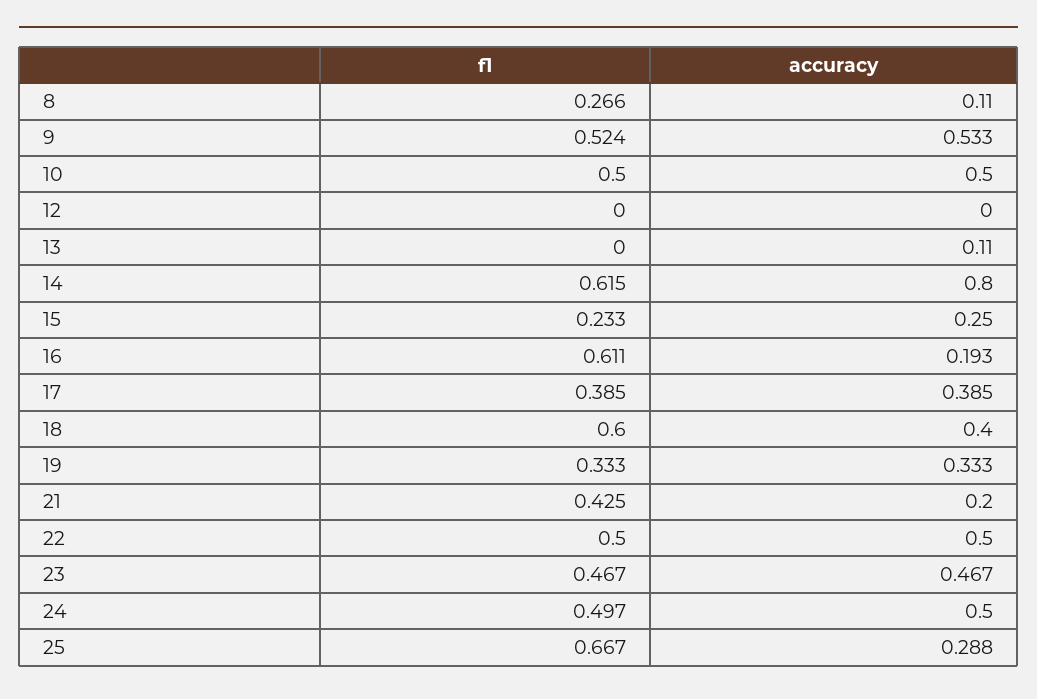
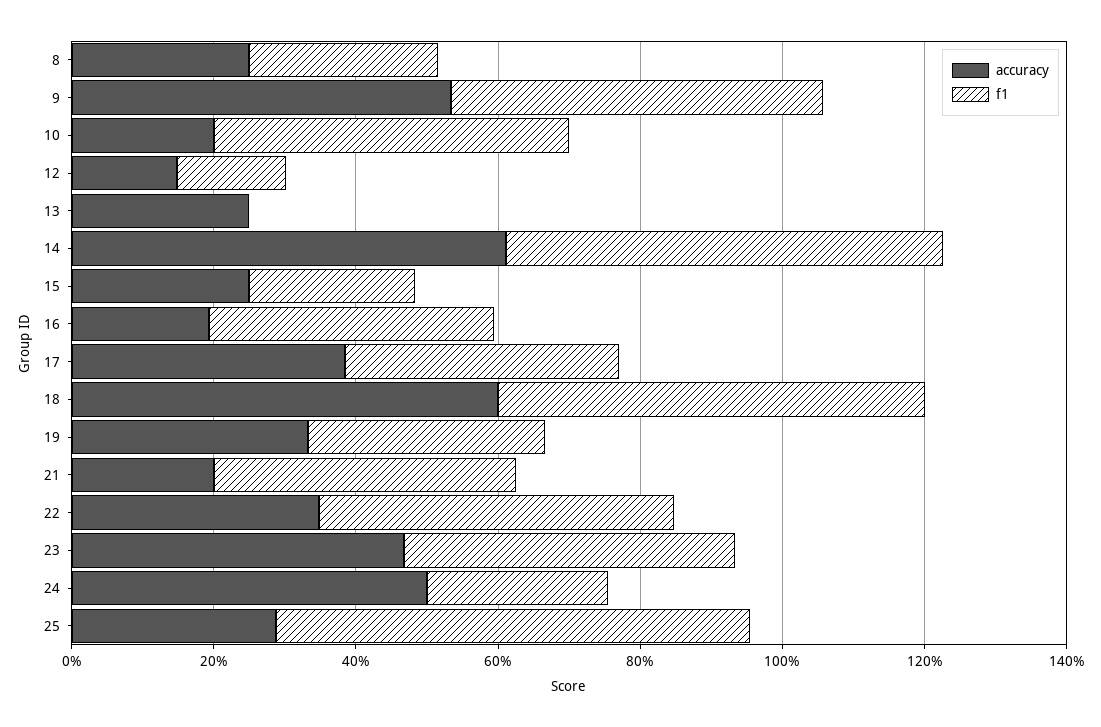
  {
    "f1": {
      "8": 0.266,
      "9": 0.524,
      "10": 0.5,
-     "12": 0,
+     "12": 0.15,
      "13": 0,
      "14": 0.615,
      "15": 0.233,
-     "16": 0.611,
+     "16": 0.4,
      "17": 0.385,
      "18": 0.6,
      "19": 0.333,
      "21": 0.425,
      "22": 0.5,
      "23": 0.467,
-     "24": 0.497,
+     "24": 0.25,
      "25": 0.667
    },
    "accuracy": {
-     "8": 0.11,
+     "8": 0.25,
      "9": 0.533,
-     "10": 0.5,
+     "10": 0.2,
-     "12": 0,
+     "12": 0.15,
-     "13": 0.11,
+     "13": 0.25,
-     "14": 0.8,
+     "14": 0.6,
      "15": 0.25,
      "16": 0.193,
      "17": 0.385,
-     "18": 0.4,
+     "18": 0.6,
      "19": 0.333,
      "21": 0.2,
-     "22": 0.5,
+     "22": 0.35,
      "23": 0.467,
      "24": 0.5,
      "25": 0.288
    }
  }

